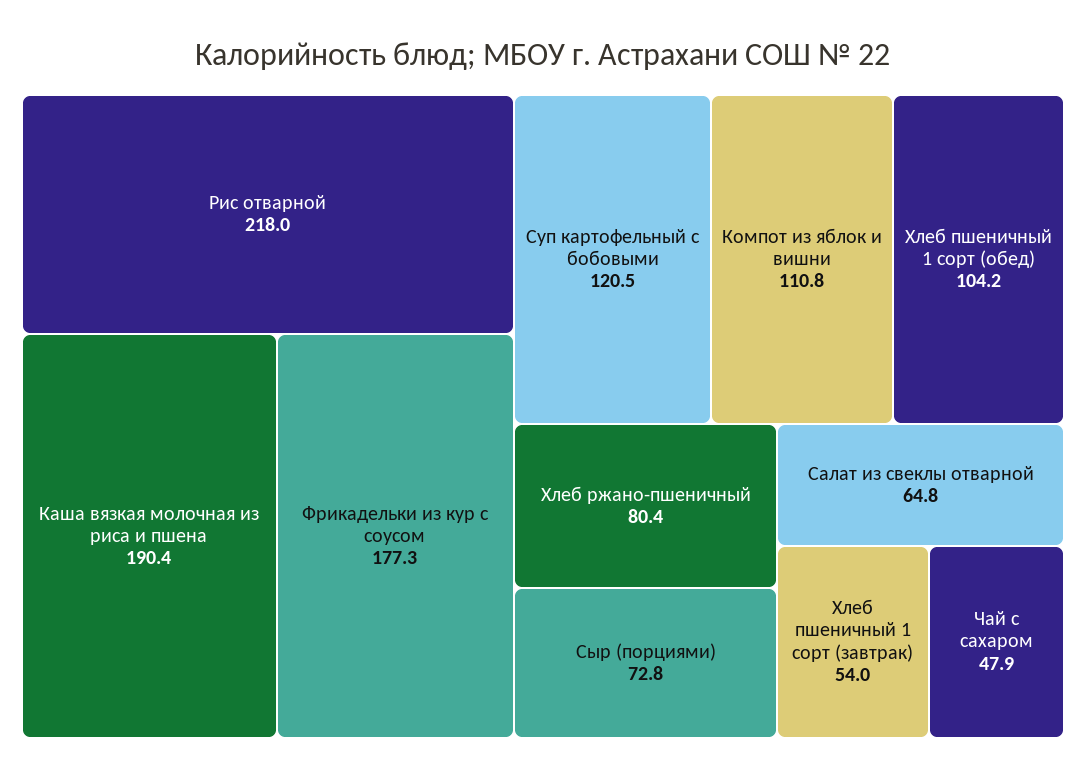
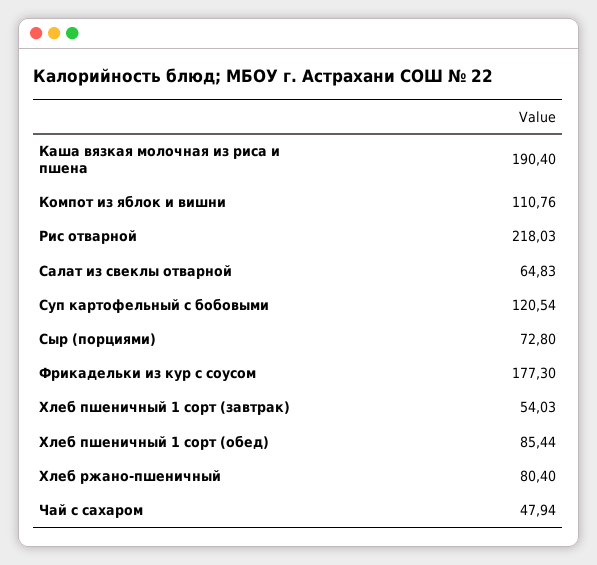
  {
    "Рис отварной": 218.03,
    "Каша вязкая молочная из риса и пшена": 190.4,
    "Фрикадельки из кур с соусом": 177.3,
    "Суп картофельный с бобовыми": 120.54,
    "Компот из яблок и вишни": 110.76,
-   "Хлеб пшеничный 1 сорт (обед)": 104.2,
+   "Хлеб пшеничный 1 сорт (обед)": 85.44,
    "Хлеб ржано-пшеничный": 80.4,
    "Сыр (порциями)": 72.8,
    "Салат из свеклы отварной": 64.83,
    "Хлеб пшеничный 1 сорт (завтрак)": 54.03,
    "Чай с сахаром": 47.94
  }

